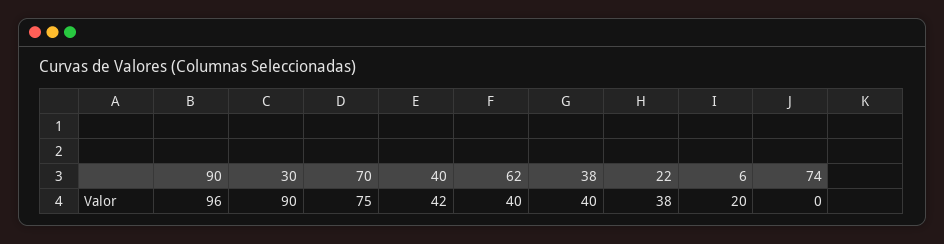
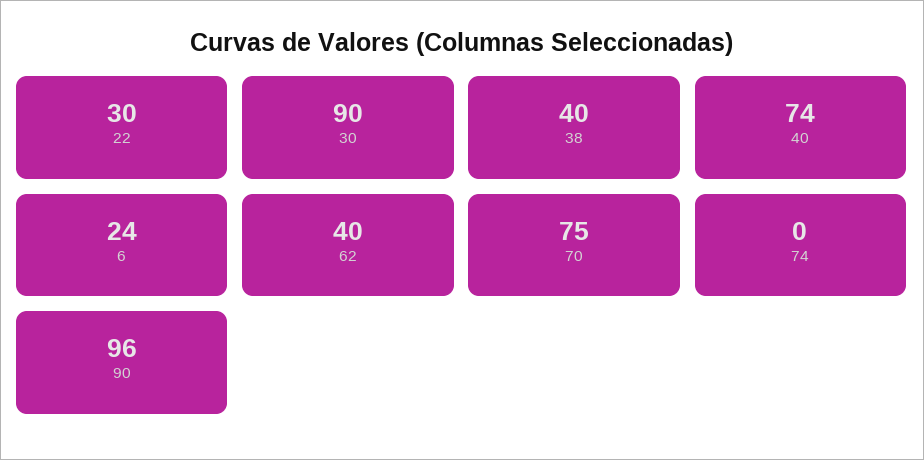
  {
    "90": 96,
    "30": 90,
    "70": 75,
-   "40": 42,
+   "40": 74,
    "62": 40,
    "38": 40,
-   "22": 38,
+   "22": 30,
-   "6": 20,
+   "6": 24,
    "74": 0
  }

